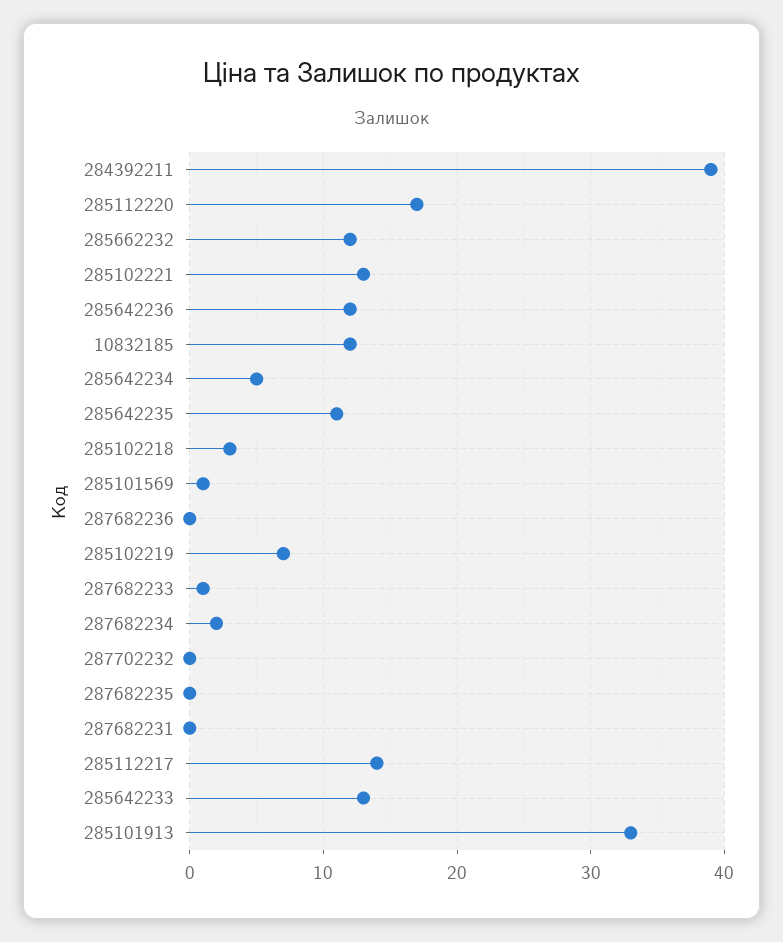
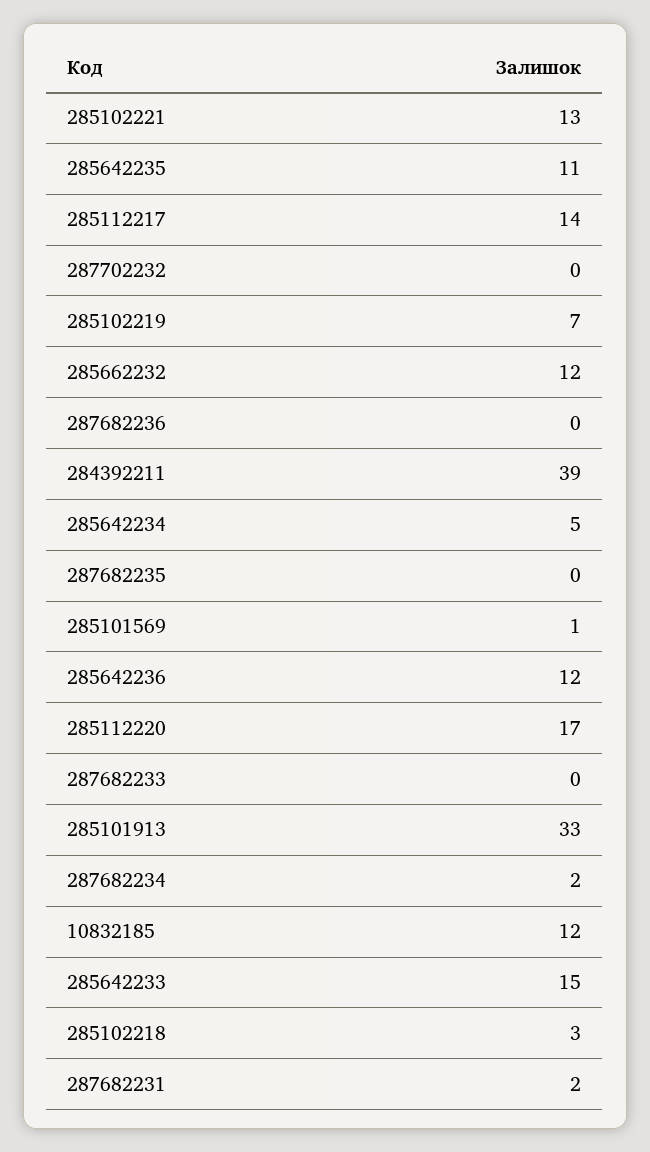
  {
    "284392211": 39,
    "285112220": 17,
    "285662232": 12,
    "285102221": 13,
    "285642236": 12,
    "10832185": 12,
    "285642234": 5,
    "285642235": 11,
    "285102218": 3,
    "285101569": 1,
    "287682236": 0,
    "285102219": 7,
-   "287682233": 1,
+   "287682233": 0,
    "287682234": 2,
    "287702232": 0,
    "287682235": 0,
-   "287682231": 0,
+   "287682231": 2,
    "285112217": 14,
-   "285642233": 13,
+   "285642233": 15,
    "285101913": 33
  }

